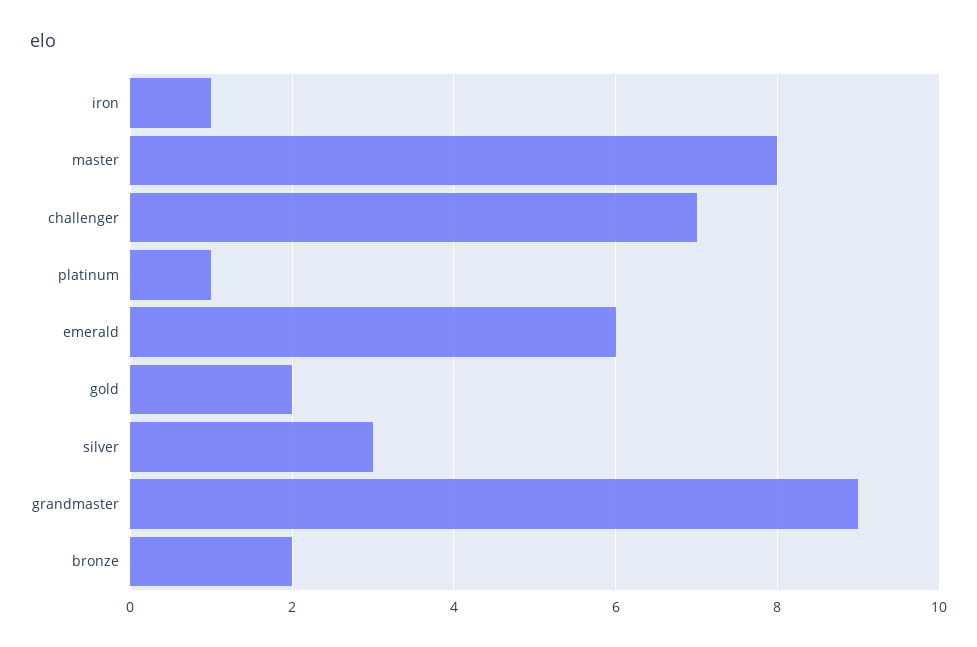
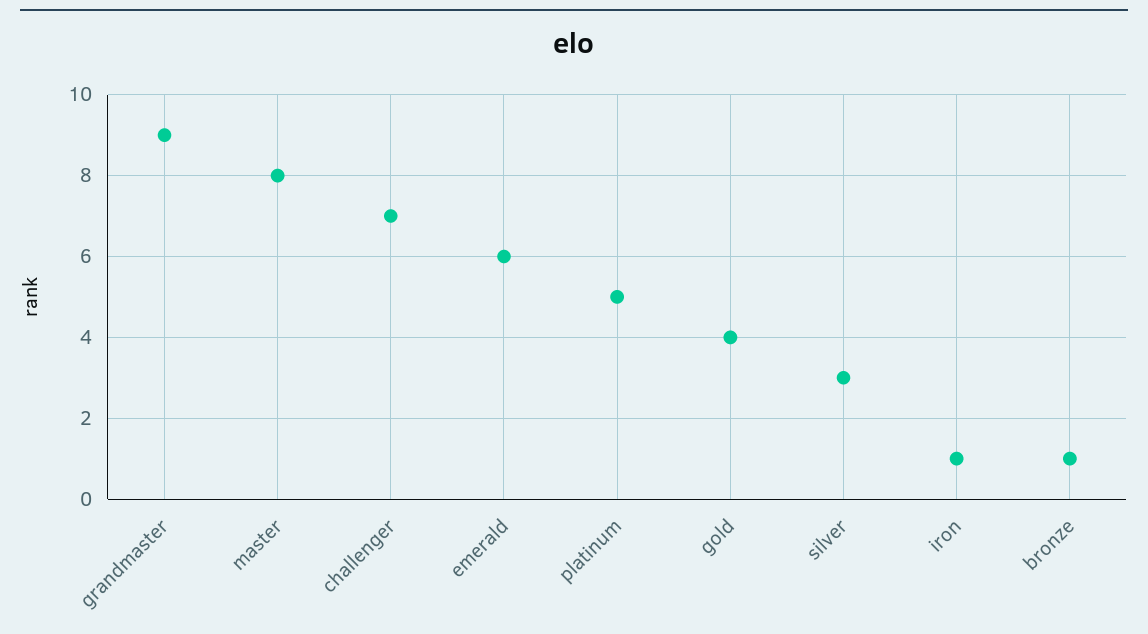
  {
    "iron": 1,
    "master": 8,
    "challenger": 7,
-   "platinum": 1,
+   "platinum": 5,
    "emerald": 6,
-   "gold": 2,
+   "gold": 4,
    "silver": 3,
    "grandmaster": 9,
-   "bronze": 2
+   "bronze": 1
  }

